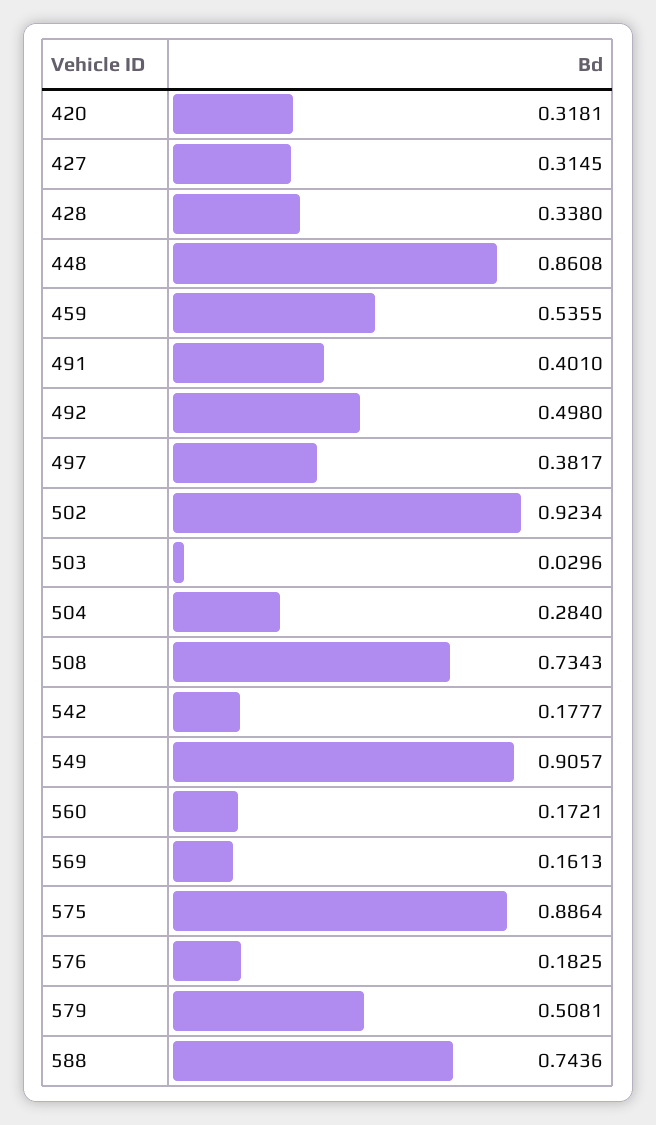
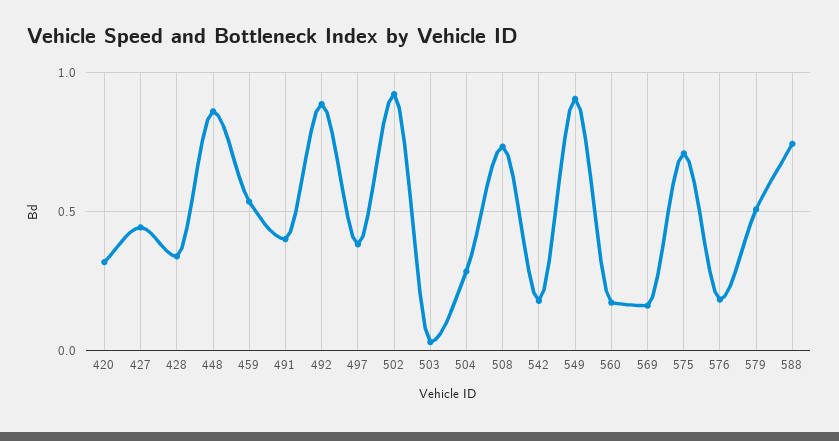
  {
    "420": 0.3181,
-   "427": 0.3145,
+   "427": 0.45,
    "428": 0.338,
    "448": 0.8608,
    "459": 0.5355,
    "491": 0.401,
-   "492": 0.498,
+   "492": 0.9,
    "497": 0.3817,
    "502": 0.9234,
    "503": 0.0296,
    "504": 0.284,
    "508": 0.7343,
    "542": 0.1777,
    "549": 0.9057,
    "560": 0.1721,
    "569": 0.1613,
-   "575": 0.8864,
+   "575": 0.7,
    "576": 0.1825,
    "579": 0.5081,
    "588": 0.7436
  }

